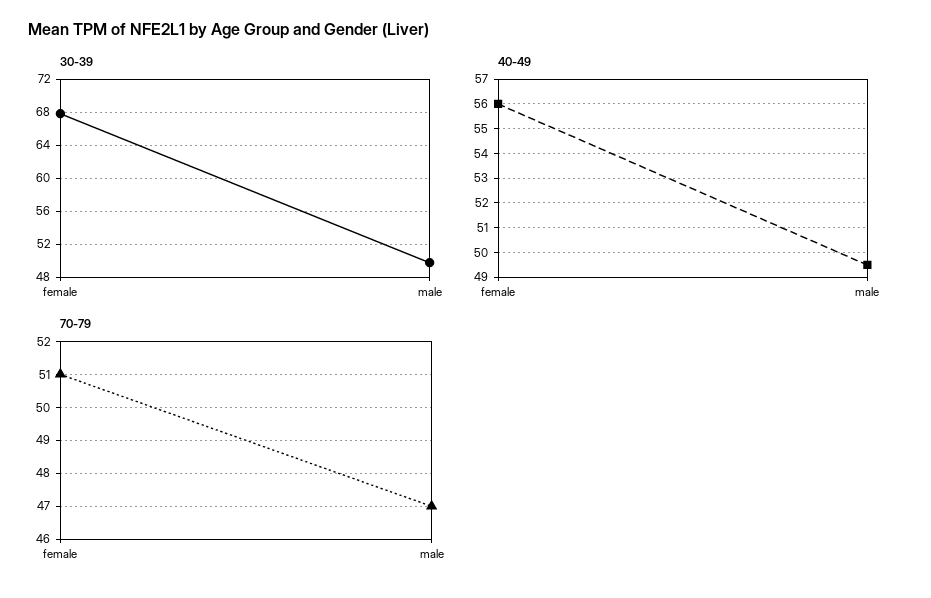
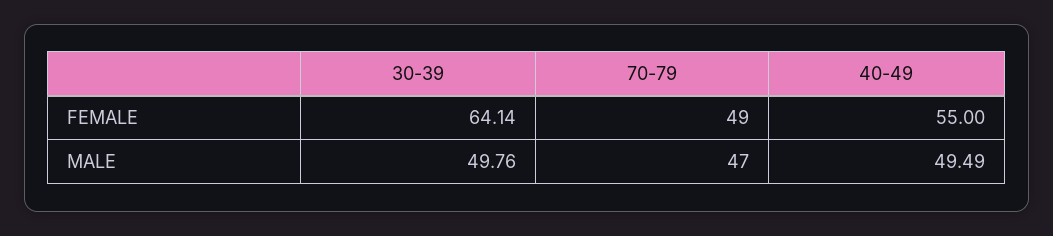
  {
    "30-39": {
-     "female": 68,
+     "female": 64.14,
      "male": 49.76
    },
    "40-49": {
-     "female": 56,
+     "female": 55,
      "male": 49.49
    },
    "70-79": {
-     "female": 51,
+     "female": 49,
      "male": 47
    }
  }

